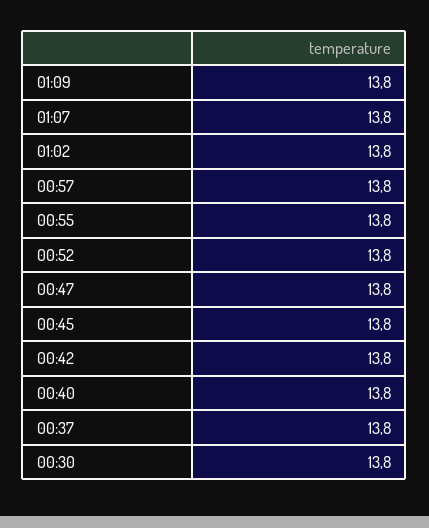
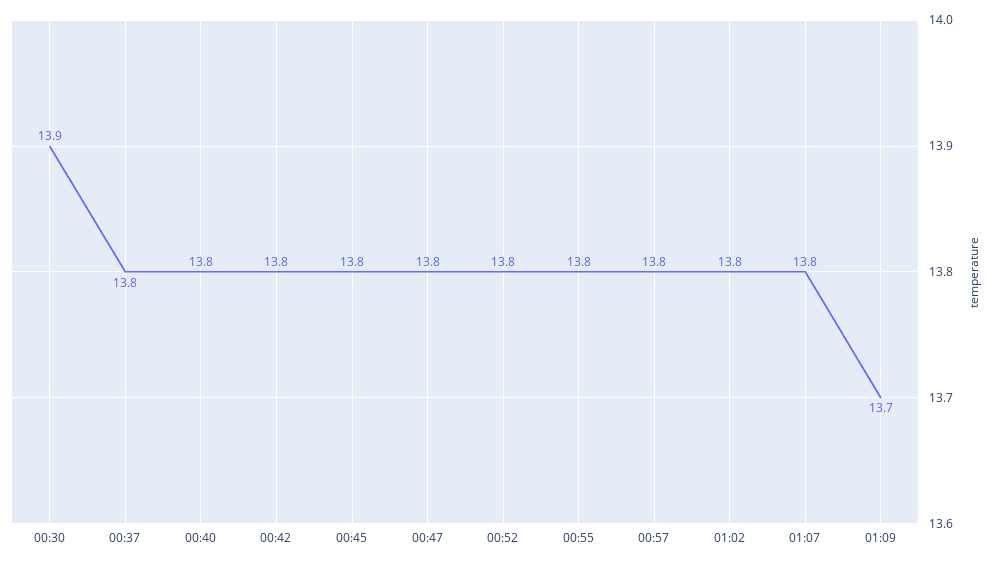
  {
-   "01:09": 13.8,
+   "01:09": 13.7,
    "01:07": 13.8,
    "01:02": 13.8,
    "00:57": 13.8,
    "00:55": 13.8,
    "00:52": 13.8,
    "00:47": 13.8,
    "00:45": 13.8,
    "00:42": 13.8,
    "00:40": 13.8,
    "00:37": 13.8,
-   "00:30": 13.8
+   "00:30": 13.9
  }

